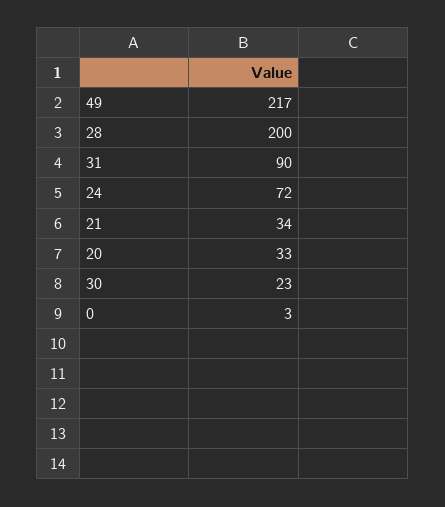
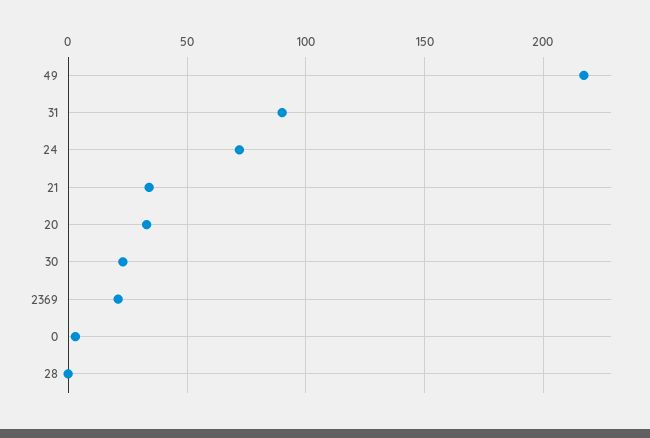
  {
    "49": 217,
-   "28": 200,
+   "28": 0,
    "31": 90,
    "24": 72,
    "21": 34,
    "20": 33,
    "30": 23,
-   "0": 3
+   "0": 3,
+   "2369": 20
  }

